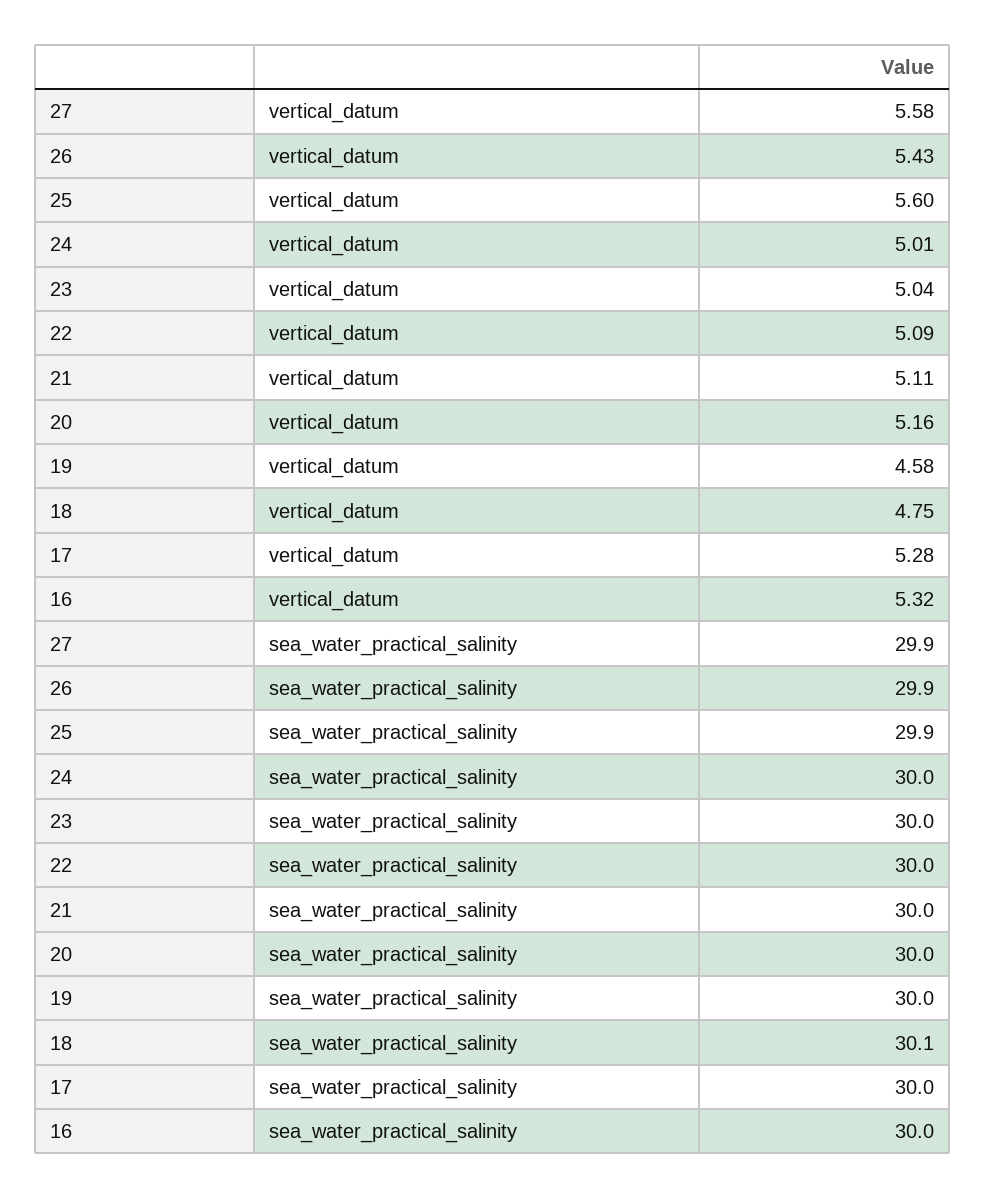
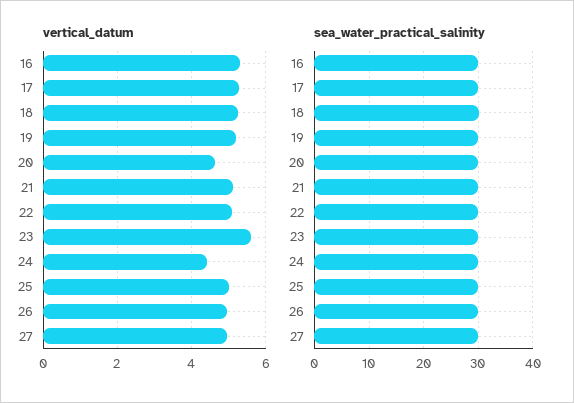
  {
    "vertical_datum": {
-     "27": 5.58,
+     "27": 5,
-     "26": 5.43,
+     "26": 5,
-     "25": 5.6,
+     "25": 5,
-     "24": 5.01,
+     "24": 4.4,
-     "23": 5.04,
+     "23": 5.6,
      "22": 5.09,
      "21": 5.11,
-     "20": 5.16,
+     "20": 4.6,
-     "19": 4.58,
+     "19": 5.2,
-     "18": 4.75,
+     "18": 5.2,
      "17": 5.28,
      "16": 5.32
    },
    "sea_water_practical_salinity": {
      "27": 29.9,
      "26": 29.9,
      "25": 29.9,
      "24": 30,
      "23": 30,
      "22": 30,
      "21": 30,
      "20": 30,
      "19": 30,
      "18": 30.1,
      "17": 30,
      "16": 30
    }
  }

